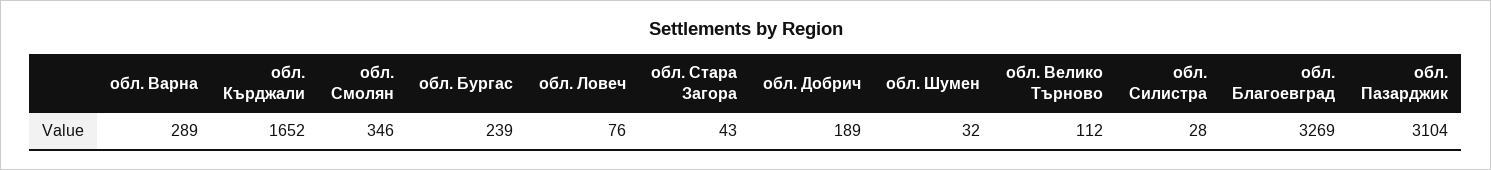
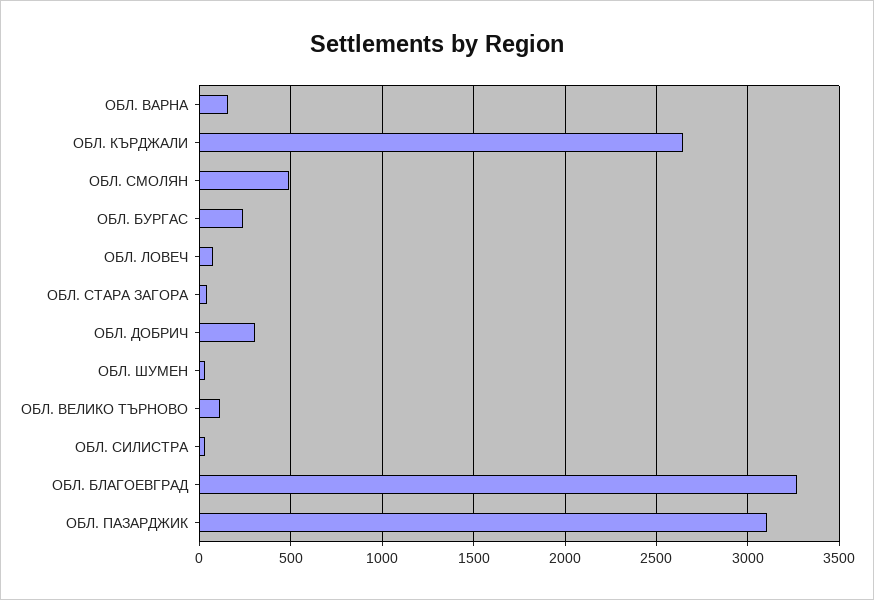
  {
-   "обл. Варна": 289,
+   "обл. Варна": 150,
-   "обл. Кърджали": 1652,
+   "обл. Кърджали": 2650,
-   "обл. Смолян": 346,
+   "обл. Смолян": 500,
    "обл. Бургас": 239,
    "обл. Ловеч": 76,
    "обл. Стара Загора": 43,
-   "обл. Добрич": 189,
+   "обл. Добрич": 300,
    "обл. Шумен": 32,
    "обл. Велико Търново": 112,
    "обл. Силистра": 28,
    "обл. Благоевград": 3269,
    "обл. Пазарджик": 3104
  }

